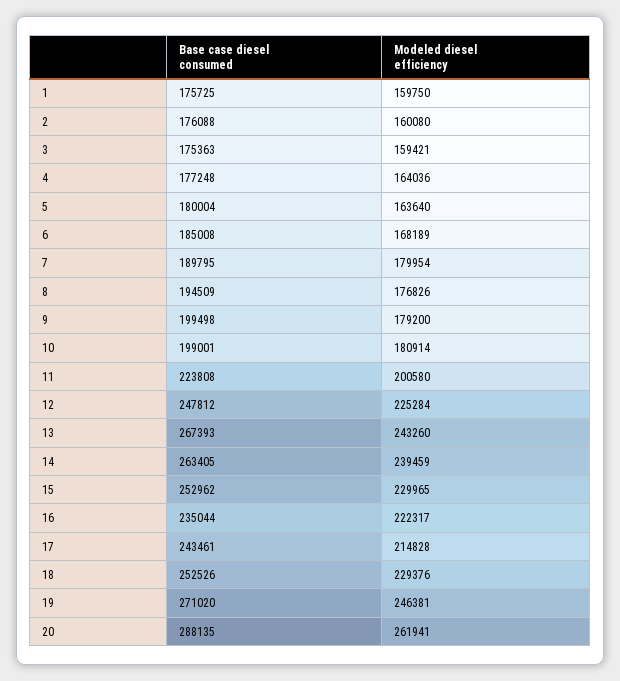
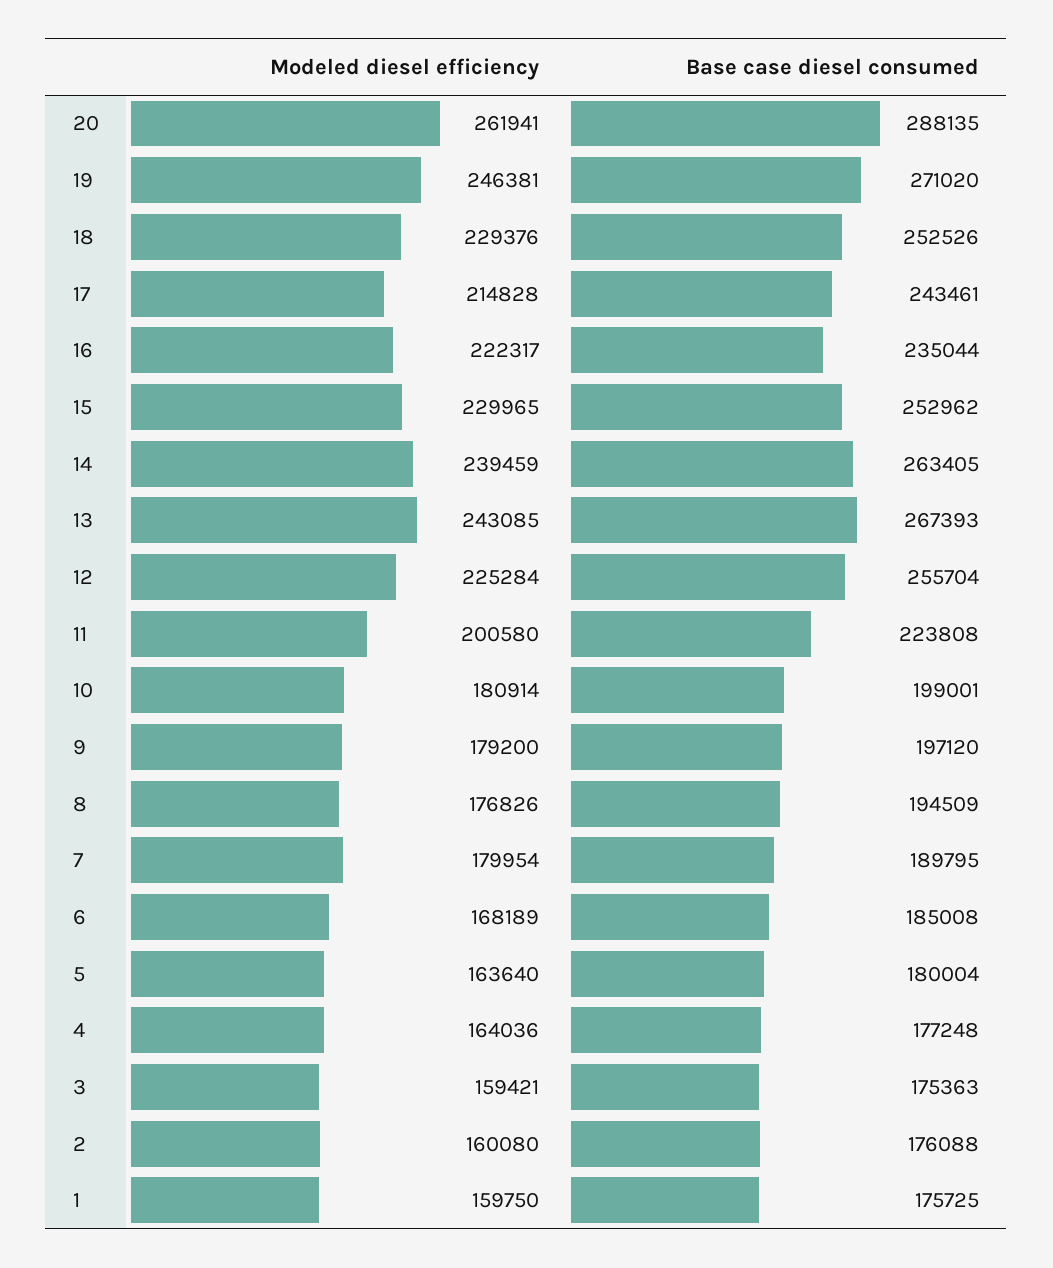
  {
    "Base case diesel consumed": {
      "1": 175725,
      "2": 176088,
      "3": 175363,
      "4": 177248,
      "5": 180004,
      "6": 185008,
      "7": 189795,
      "8": 194509,
-     "9": 199498,
+     "9": 197120,
      "10": 199001,
      "11": 223808,
-     "12": 247812,
+     "12": 255704,
      "13": 267393,
      "14": 263405,
      "15": 252962,
      "16": 235044,
      "17": 243461,
      "18": 252526,
      "19": 271020,
      "20": 288135
    },
    "Modeled diesel efficiency": {
      "1": 159750,
      "2": 160080,
      "3": 159421,
      "4": 164036,
      "5": 163640,
      "6": 168189,
      "7": 179954,
      "8": 176826,
      "9": 179200,
      "10": 180914,
      "11": 200580,
      "12": 225284,
-     "13": 243260,
+     "13": 243085,
      "14": 239459,
      "15": 229965,
      "16": 222317,
      "17": 214828,
      "18": 229376,
      "19": 246381,
      "20": 261941
    }
  }

